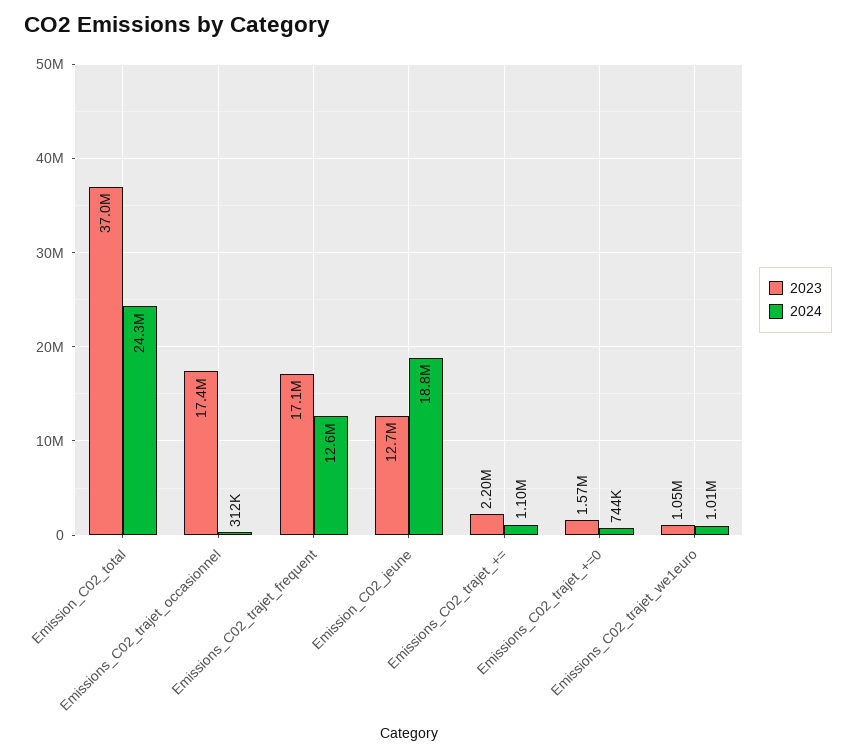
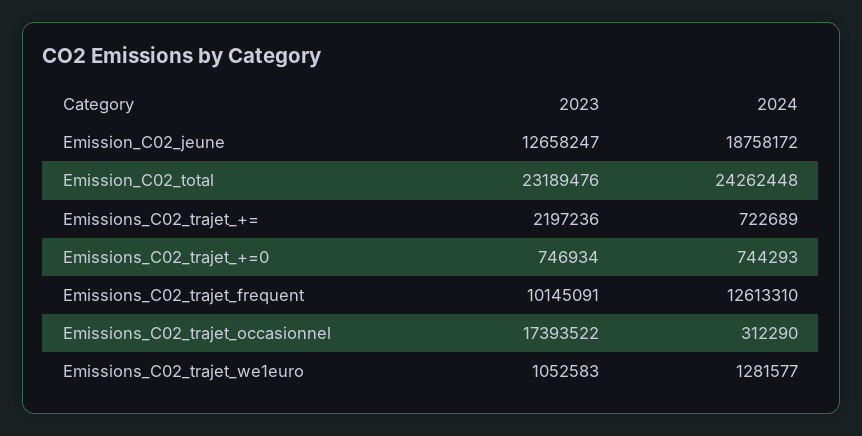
  {
    "2023": {
-     "Emission_C02_total": 37000000,
+     "Emission_C02_total": 23189476,
      "Emissions_C02_trajet_occasionnel": 17393522,
-     "Emissions_C02_trajet_frequent": 17100000,
+     "Emissions_C02_trajet_frequent": 10145091,
      "Emission_C02_jeune": 12658247,
      "Emissions_C02_trajet_+=": 2197236,
-     "Emissions_C02_trajet_+=0": 1570000,
+     "Emissions_C02_trajet_+=0": 746934,
      "Emissions_C02_trajet_we1euro": 1052583
    },
    "2024": {
      "Emission_C02_total": 24262448,
      "Emissions_C02_trajet_occasionnel": 312290,
      "Emissions_C02_trajet_frequent": 12613310,
      "Emission_C02_jeune": 18758172,
-     "Emissions_C02_trajet_+=": 1100000,
+     "Emissions_C02_trajet_+=": 722689,
      "Emissions_C02_trajet_+=0": 744293,
-     "Emissions_C02_trajet_we1euro": 1010000
+     "Emissions_C02_trajet_we1euro": 1281577
    }
  }

